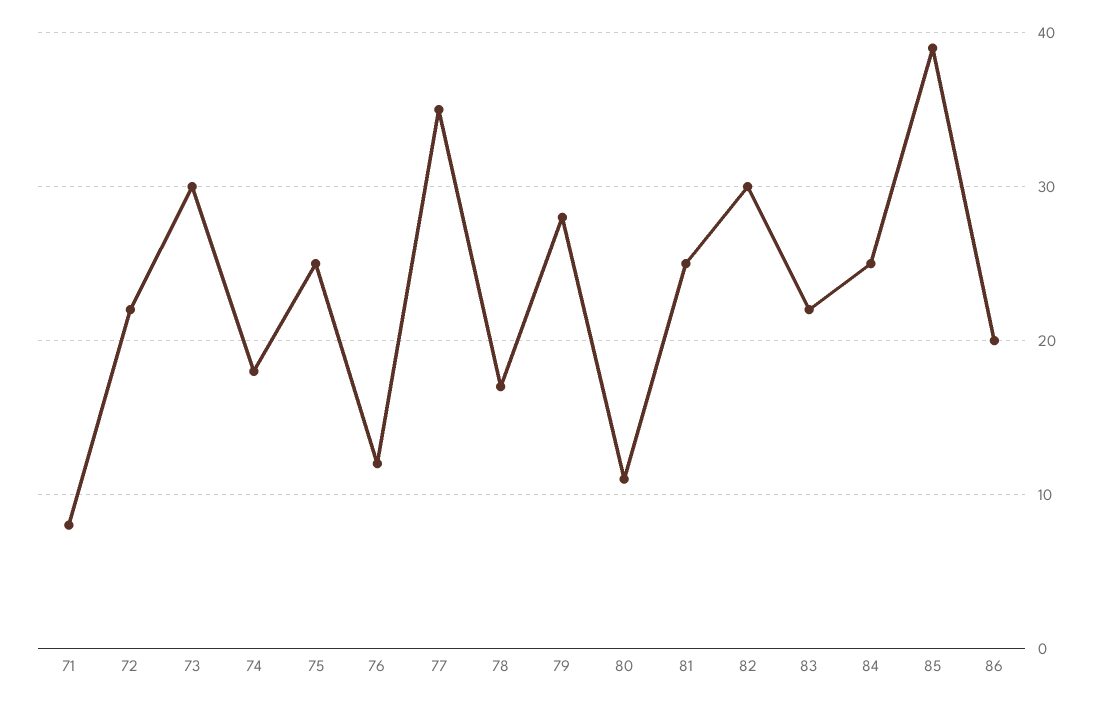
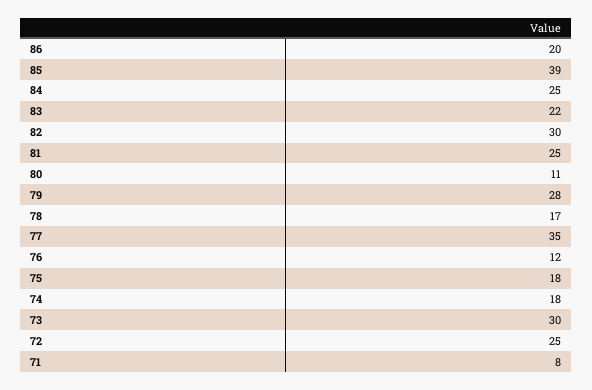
  {
    "71": 8,
-   "72": 22,
+   "72": 25,
    "73": 30,
    "74": 18,
-   "75": 25,
+   "75": 18,
    "76": 12,
    "77": 35,
    "78": 17,
    "79": 28,
    "80": 11,
    "81": 25,
    "82": 30,
    "83": 22,
    "84": 25,
    "85": 39,
    "86": 20
  }

